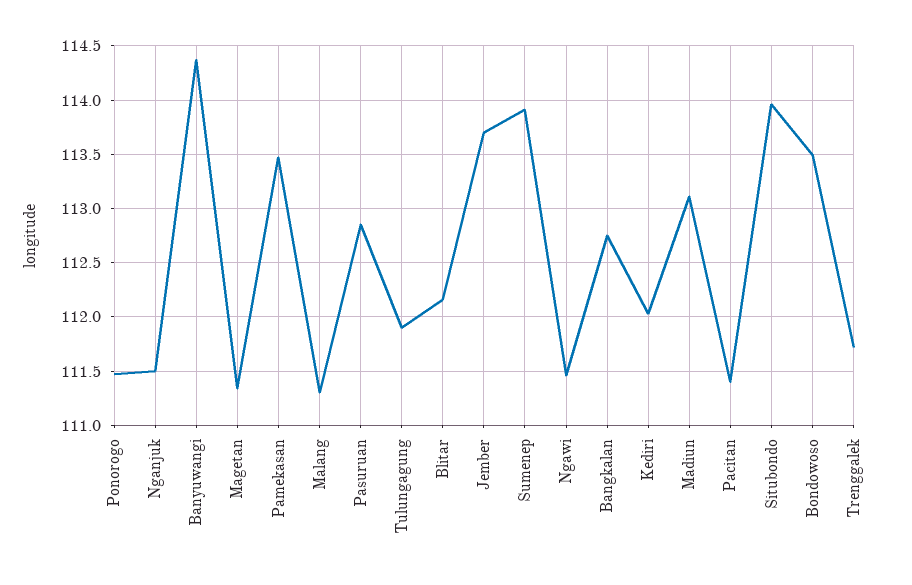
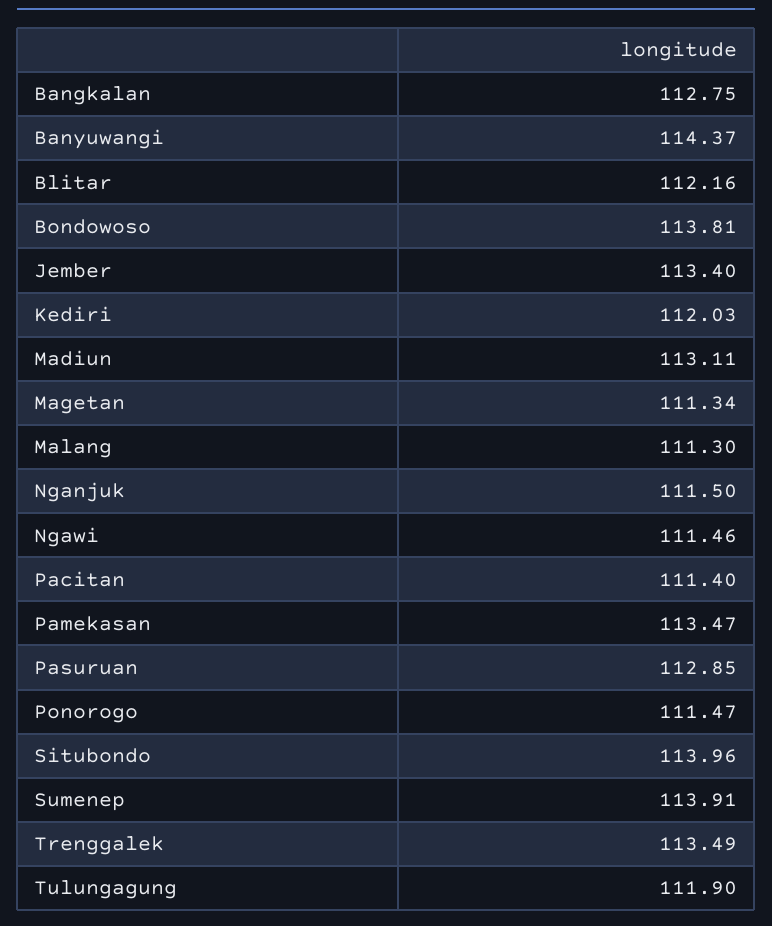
  {
    "Ponorogo": 111.47,
    "Nganjuk": 111.5,
    "Banyuwangi": 114.37,
    "Magetan": 111.34,
    "Pamekasan": 113.47,
    "Malang": 111.3,
    "Pasuruan": 112.85,
    "Tulungagung": 111.9,
    "Blitar": 112.16,
-   "Jember": 113.7,
+   "Jember": 113.4,
    "Sumenep": 113.91,
    "Ngawi": 111.46,
    "Bangkalan": 112.75,
    "Kediri": 112.03,
    "Madiun": 113.11,
    "Pacitan": 111.4,
    "Situbondo": 113.96,
-   "Bondowoso": 113.5,
+   "Bondowoso": 113.81,
-   "Trenggalek": 111.7
+   "Trenggalek": 113.49
  }

